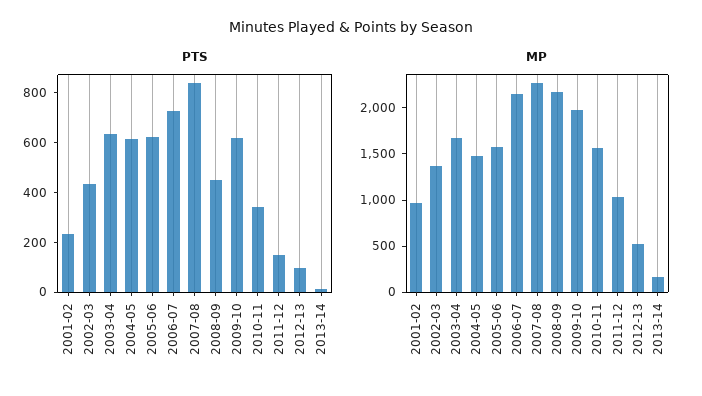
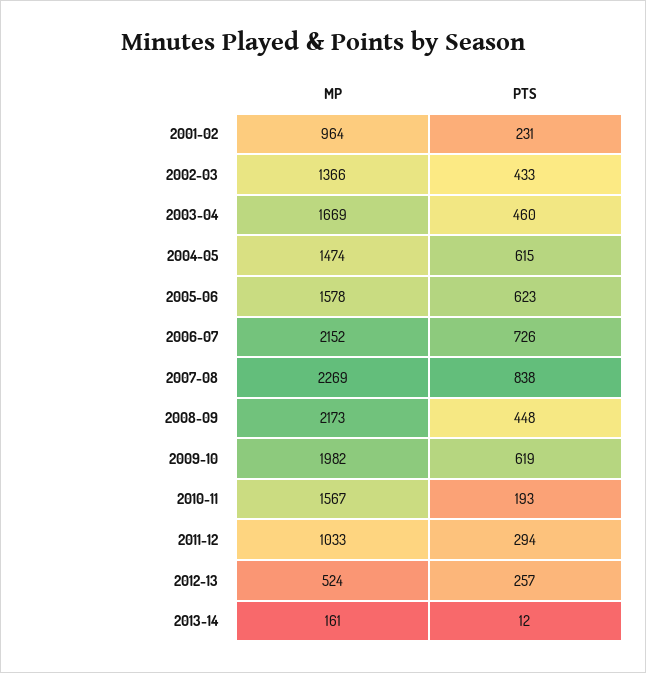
  {
    "PTS": {
      "2001-02": 231,
      "2002-03": 433,
-     "2003-04": 650,
+     "2003-04": 460,
      "2004-05": 615,
      "2005-06": 623,
      "2006-07": 726,
      "2007-08": 838,
      "2008-09": 448,
      "2009-10": 619,
-     "2010-11": 350,
+     "2010-11": 193,
-     "2011-12": 150,
+     "2011-12": 294,
-     "2012-13": 100,
+     "2012-13": 257,
      "2013-14": 12
    },
    "MP": {
      "2001-02": 964,
      "2002-03": 1366,
      "2003-04": 1669,
      "2004-05": 1474,
      "2005-06": 1578,
      "2006-07": 2152,
      "2007-08": 2269,
      "2008-09": 2173,
      "2009-10": 1982,
      "2010-11": 1567,
      "2011-12": 1033,
      "2012-13": 524,
      "2013-14": 161
    }
  }

